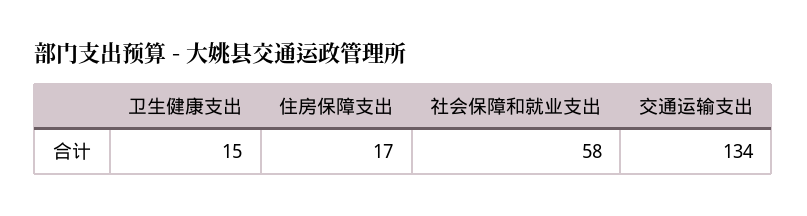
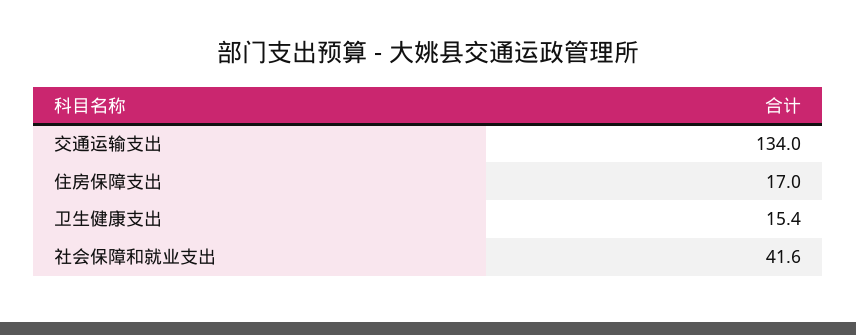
  {
    "卫生健康支出": 15.4,
    "住房保障支出": 17,
-   "社会保障和就业支出": 58,
+   "社会保障和就业支出": 41.6,
    "交通运输支出": 134
  }

